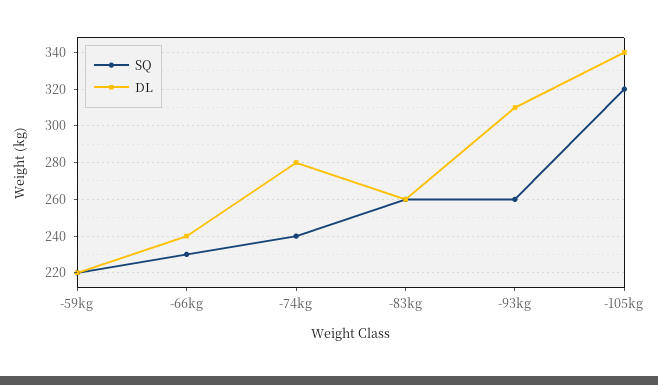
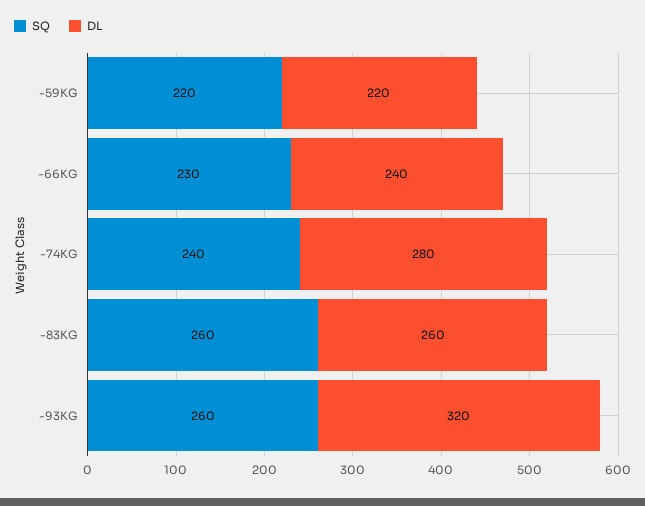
  {
    "SQ": {
      "-59kg": 220,
      "-66kg": 230,
      "-74kg": 240,
      "-83kg": 260,
-     "-93kg": 260,
+     "-93kg": 260
-     "-105kg": 320
    },
    "DL": {
      "-59kg": 220,
      "-66kg": 240,
      "-74kg": 280,
      "-83kg": 260,
-     "-93kg": 310,
+     "-93kg": 320
-     "-105kg": 340
    }
  }

